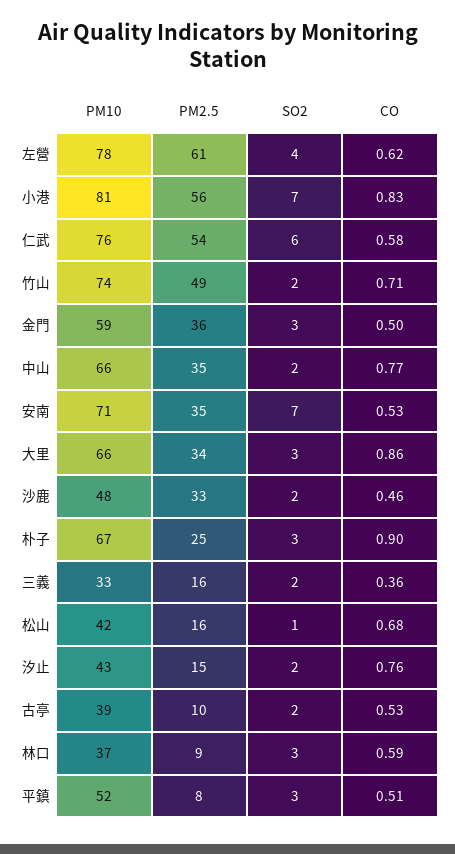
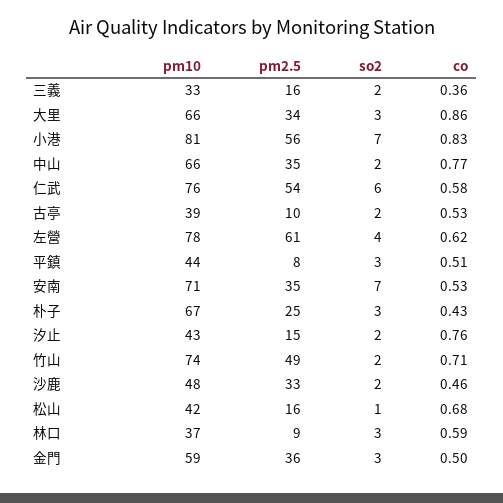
  {
    "PM10": {
      "左營": 78,
      "小港": 81,
      "仁武": 76,
      "竹山": 74,
      "金門": 59,
      "中山": 66,
      "安南": 71,
      "大里": 66,
      "沙鹿": 48,
      "朴子": 67,
      "三義": 33,
      "松山": 42,
      "汐止": 43,
      "古亭": 39,
      "林口": 37,
-     "平鎮": 52
+     "平鎮": 44
    },
    "PM2.5": {
      "左營": 61,
      "小港": 56,
      "仁武": 54,
      "竹山": 49,
      "金門": 36,
      "中山": 35,
      "安南": 35,
      "大里": 34,
      "沙鹿": 33,
      "朴子": 25,
      "三義": 16,
      "松山": 16,
      "汐止": 15,
      "古亭": 10,
      "林口": 9,
      "平鎮": 8
    },
    "SO2": {
      "左營": 4,
      "小港": 7,
      "仁武": 6,
      "竹山": 2,
      "金門": 3,
      "中山": 2,
      "安南": 7,
      "大里": 3,
      "沙鹿": 2,
      "朴子": 3,
      "三義": 2,
      "松山": 1,
      "汐止": 2,
      "古亭": 2,
      "林口": 3,
      "平鎮": 3
    },
    "CO": {
      "左營": 0.62,
      "小港": 0.83,
      "仁武": 0.58,
      "竹山": 0.71,
      "金門": 0.5,
      "中山": 0.77,
      "安南": 0.53,
      "大里": 0.86,
      "沙鹿": 0.46,
-     "朴子": 0.9,
+     "朴子": 0.43,
      "三義": 0.36,
      "松山": 0.68,
      "汐止": 0.76,
      "古亭": 0.53,
      "林口": 0.59,
      "平鎮": 0.51
    }
  }

